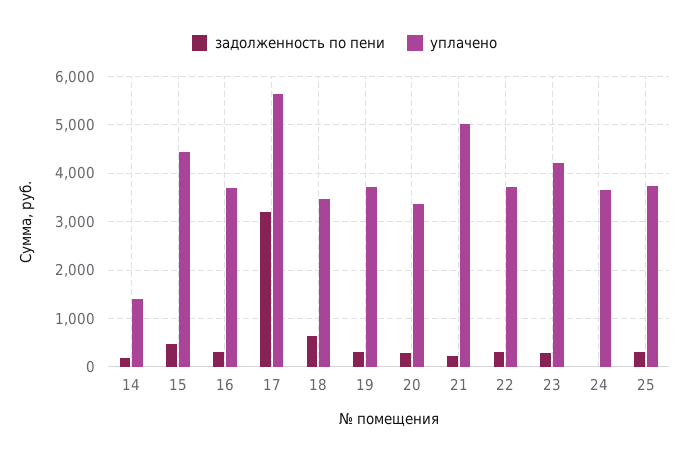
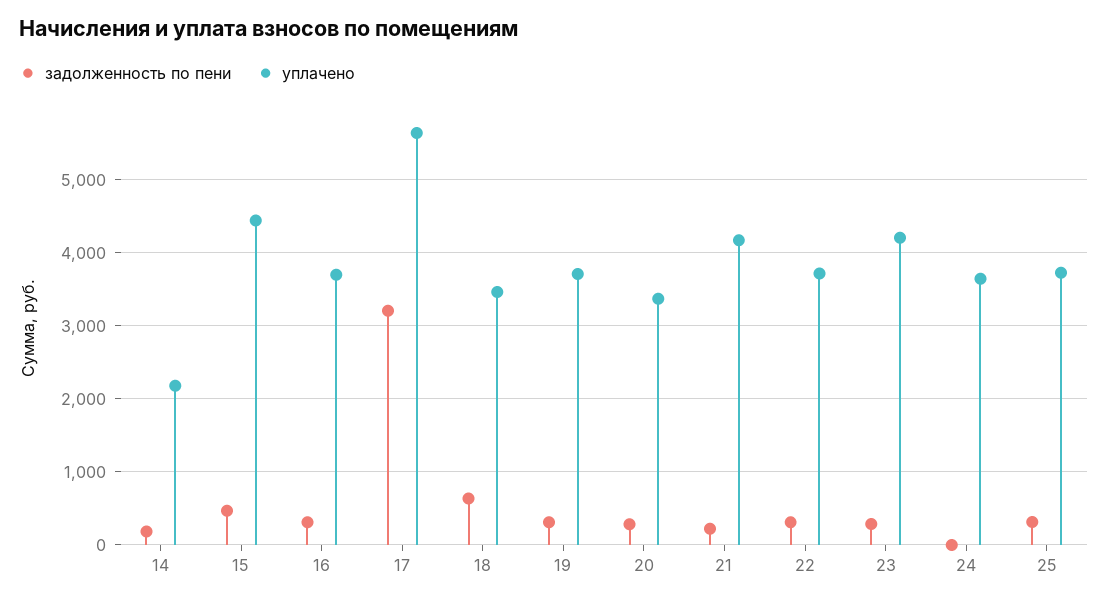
  {
    "задолженность по пени": {
      "14": 200,
      "15": 500,
      "16": 300,
      "17": 3200,
      "18": 600,
      "19": 300,
      "20": 300,
      "21": 200,
      "22": 300,
      "23": 300,
      "24": 0,
      "25": 300
    },
    "уплачено": {
-     "14": 1400,
+     "14": 2200,
      "15": 4400,
      "16": 3700,
      "17": 5600,
      "18": 3500,
      "19": 3700,
      "20": 3400,
-     "21": 5000,
+     "21": 4200,
      "22": 3700,
      "23": 4200,
      "24": 3600,
      "25": 3700
    }
  }

